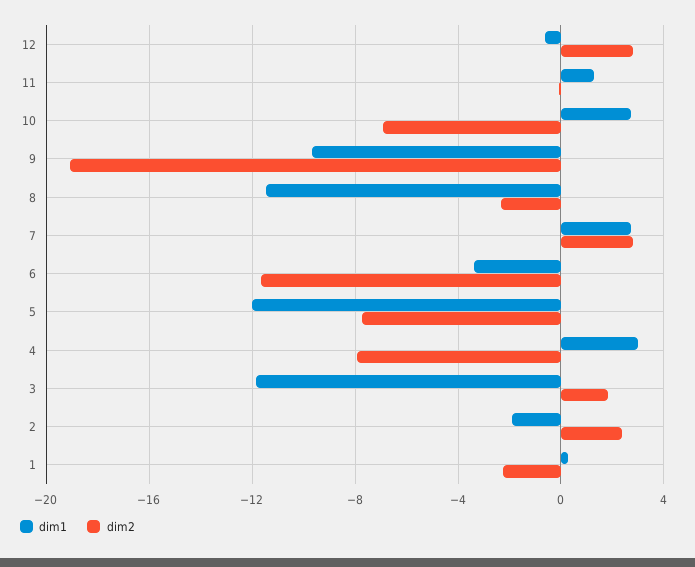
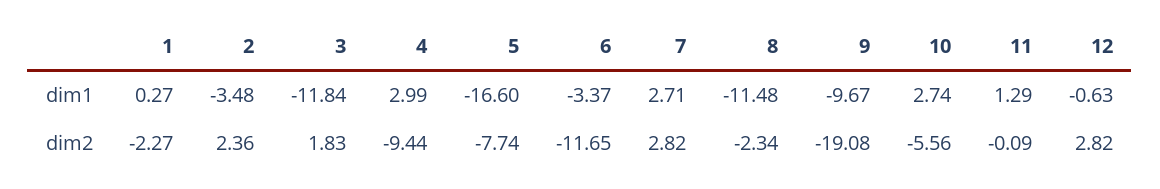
  {
    "dim1": {
      "12": -0.63,
      "11": 1.29,
      "10": 2.74,
      "9": -9.67,
      "8": -11.48,
      "7": 2.71,
      "6": -3.37,
-     "5": -12,
+     "5": -16.6,
      "4": 2.99,
      "3": -11.84,
-     "2": -2,
+     "2": -3.48,
      "1": 0.27
    },
    "dim2": {
      "12": 2.82,
      "11": -0.09,
-     "10": -7,
+     "10": -5.56,
      "9": -19.08,
      "8": -2.34,
      "7": 2.82,
      "6": -11.65,
      "5": -7.74,
-     "4": -8,
+     "4": -9.44,
      "3": 1.83,
      "2": 2.36,
      "1": -2.27
    }
  }

